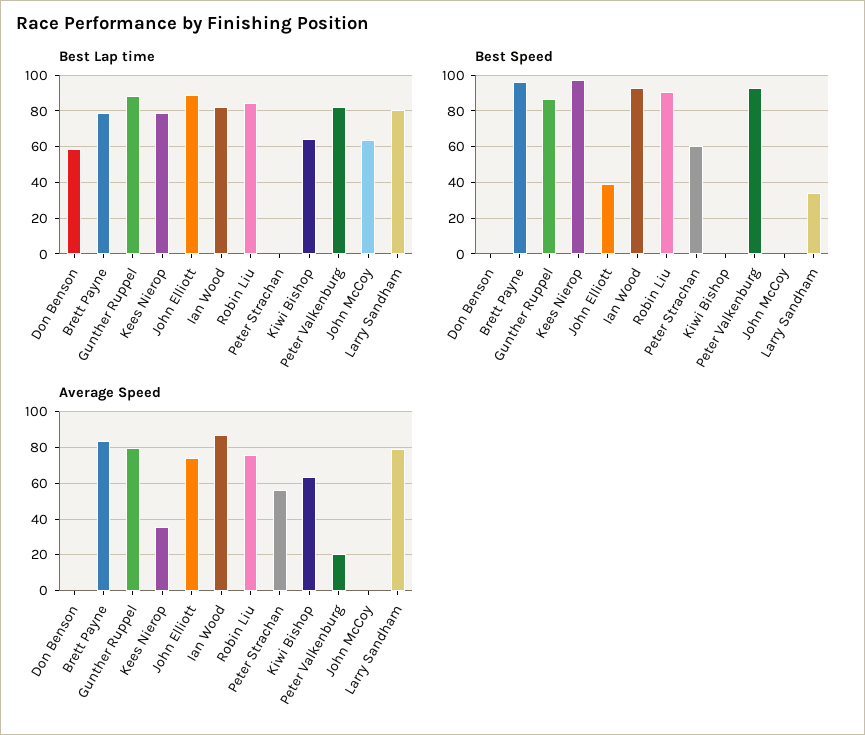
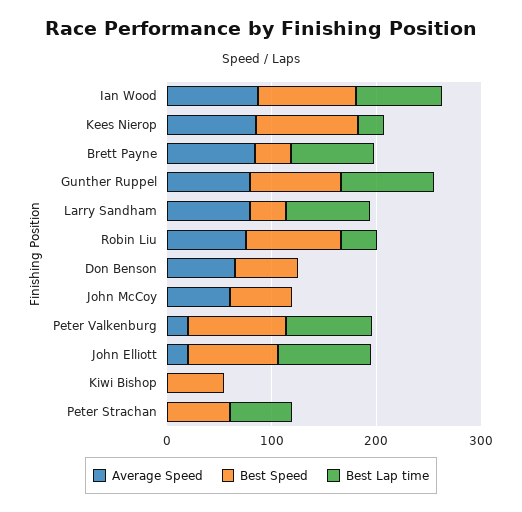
  {
    "Best Lap time": {
-     "Don Benson": 60,
+     "Don Benson": 0,
      "Brett Payne": 80,
      "Gunther Ruppel": 90,
-     "Kees Nierop": 80,
+     "Kees Nierop": 20,
      "John Elliott": 90,
      "Ian Wood": 80,
-     "Robin Liu": 85,
+     "Robin Liu": 40,
-     "Peter Strachan": 0,
+     "Peter Strachan": 60,
-     "Kiwi Bishop": 65,
+     "Kiwi Bishop": 0,
      "Peter Valkenburg": 80,
-     "John McCoy": 65,
+     "John McCoy": 0,
      "Larry Sandham": 80
    },
    "Best Speed": {
-     "Don Benson": 0,
+     "Don Benson": 60,
-     "Brett Payne": 95,
+     "Brett Payne": 40,
      "Gunther Ruppel": 85,
      "Kees Nierop": 95,
-     "John Elliott": 40,
+     "John Elliott": 80,
      "Ian Wood": 95,
      "Robin Liu": 90,
      "Peter Strachan": 60,
-     "Kiwi Bishop": 0,
+     "Kiwi Bishop": 60,
      "Peter Valkenburg": 95,
-     "John McCoy": 0,
+     "John McCoy": 60,
      "Larry Sandham": 35
    },
    "Average Speed": {
-     "Don Benson": 0,
+     "Don Benson": 60,
      "Brett Payne": 85,
      "Gunther Ruppel": 80,
-     "Kees Nierop": 35,
+     "Kees Nierop": 80,
-     "John Elliott": 75,
+     "John Elliott": 20,
      "Ian Wood": 85,
      "Robin Liu": 75,
-     "Peter Strachan": 55,
+     "Peter Strachan": 0,
-     "Kiwi Bishop": 65,
+     "Kiwi Bishop": 0,
      "Peter Valkenburg": 20,
-     "John McCoy": 0,
+     "John McCoy": 60,
      "Larry Sandham": 80
    }
  }

